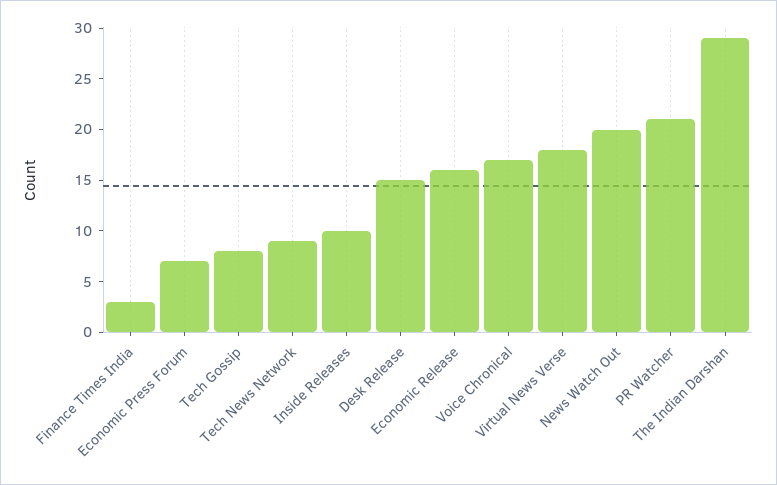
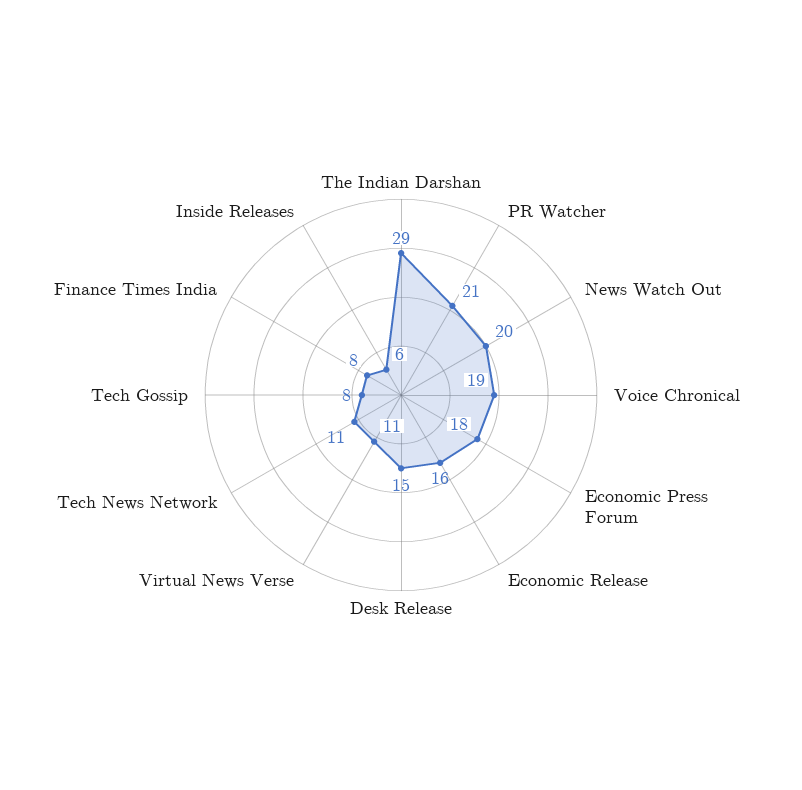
  {
-   "Finance Times India": 3,
+   "Finance Times India": 8,
-   "Economic Press Forum": 7,
+   "Economic Press Forum": 18,
    "Tech Gossip": 8,
-   "Tech News Network": 9,
+   "Tech News Network": 11,
-   "Inside Releases": 10,
+   "Inside Releases": 6,
    "Desk Release": 15,
    "Economic Release": 16,
-   "Voice Chronical": 17,
+   "Voice Chronical": 19,
-   "Virtual News Verse": 18,
+   "Virtual News Verse": 11,
    "News Watch Out": 20,
    "PR Watcher": 21,
    "The Indian Darshan": 29
  }

